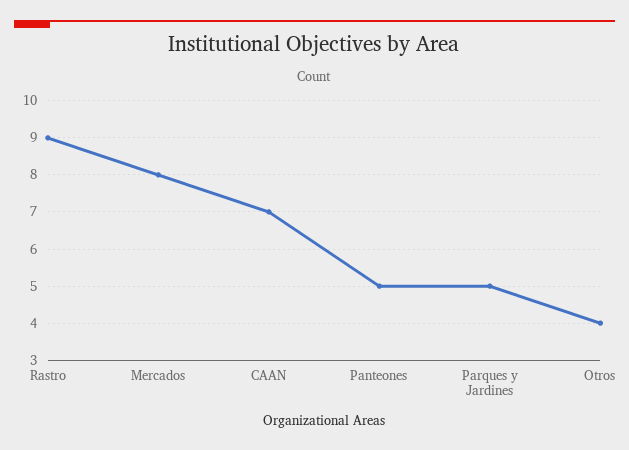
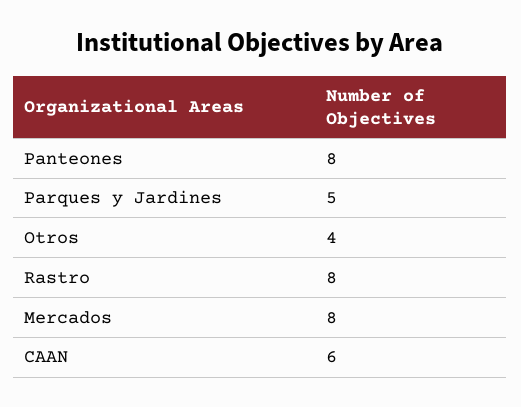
  {
-   "Rastro": 9,
+   "Rastro": 8,
    "Mercados": 8,
-   "CAAN": 7,
+   "CAAN": 6,
-   "Panteones": 5,
+   "Panteones": 8,
    "Parques y Jardines": 5,
    "Otros": 4
  }

